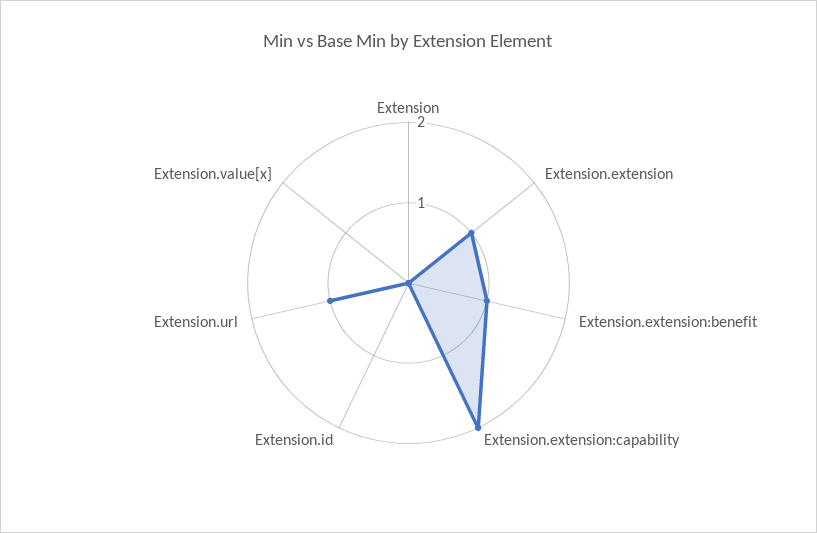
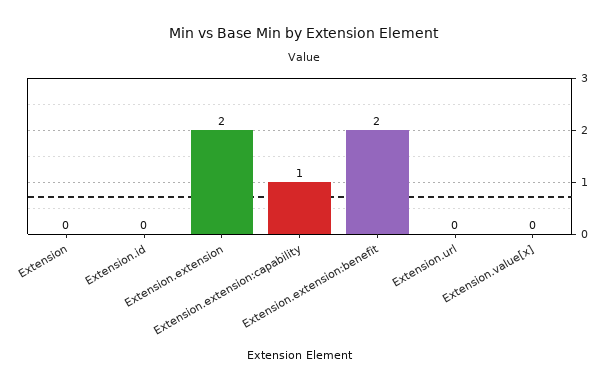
  {
    "Extension": 0,
-   "Extension.extension": 1,
+   "Extension.extension": 2,
-   "Extension.extension:benefit": 1,
+   "Extension.extension:benefit": 2,
-   "Extension.extension:capability": 2,
+   "Extension.extension:capability": 1,
    "Extension.id": 0,
-   "Extension.url": 1,
+   "Extension.url": 0,
    "Extension.value[x]": 0
  }

